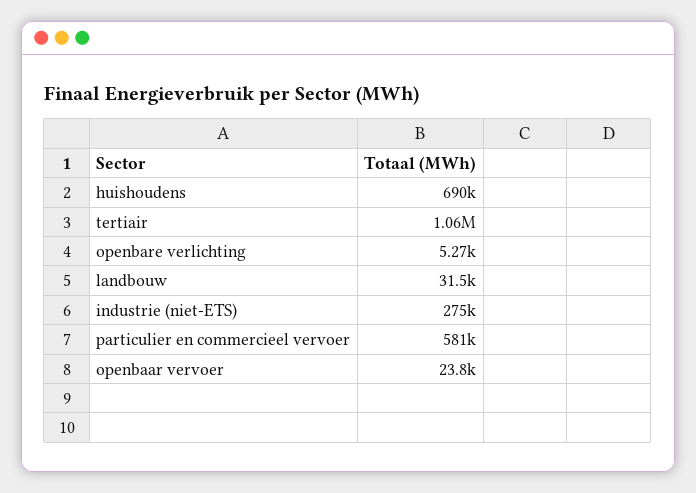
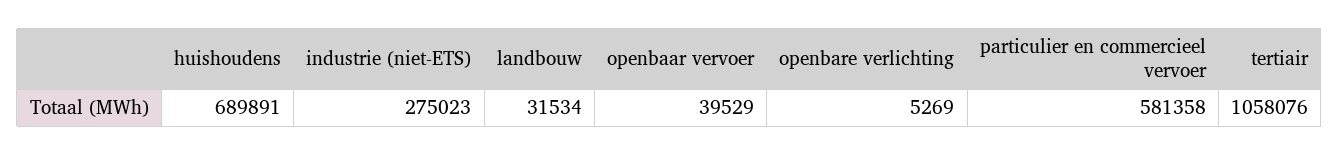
  {
    "huishoudens": 689891,
    "tertiair": 1058076,
    "openbare verlichting": 5269,
    "landbouw": 31534,
    "industrie (niet-ETS)": 275023,
    "particulier en commercieel vervoer": 581358,
-   "openbaar vervoer": 23800
+   "openbaar vervoer": 39529
  }

